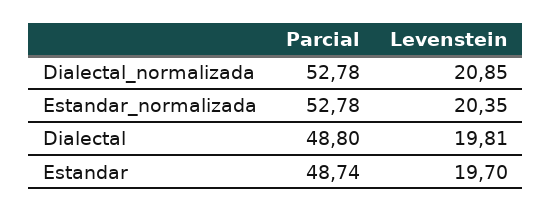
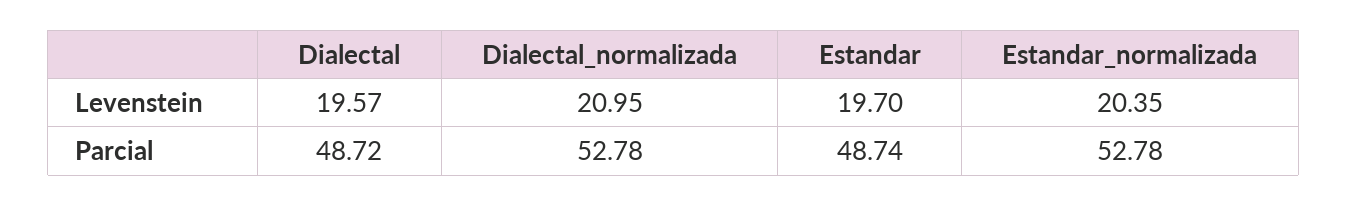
  {
    "Parcial": {
      "Dialectal_normalizada": 52.78,
      "Estandar_normalizada": 52.78,
-     "Dialectal": 48.8,
+     "Dialectal": 48.72,
      "Estandar": 48.74
    },
    "Levenstein": {
-     "Dialectal_normalizada": 20.85,
+     "Dialectal_normalizada": 20.95,
      "Estandar_normalizada": 20.35,
-     "Dialectal": 19.81,
+     "Dialectal": 19.57,
      "Estandar": 19.7
    }
  }

